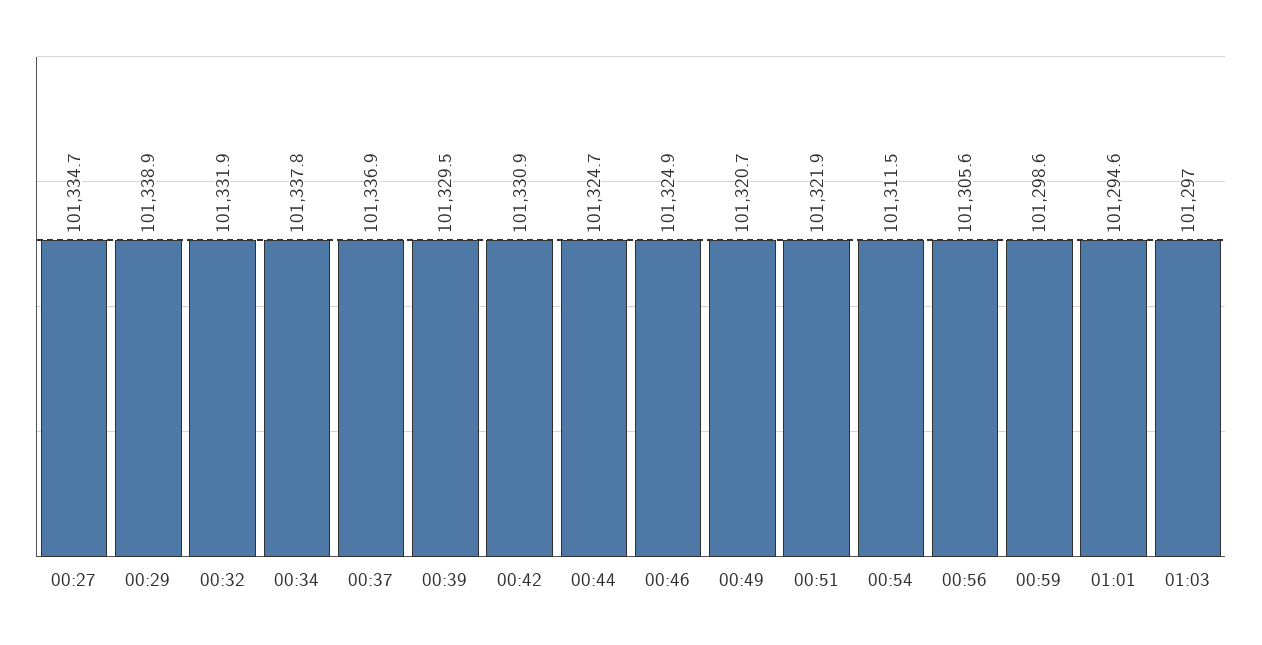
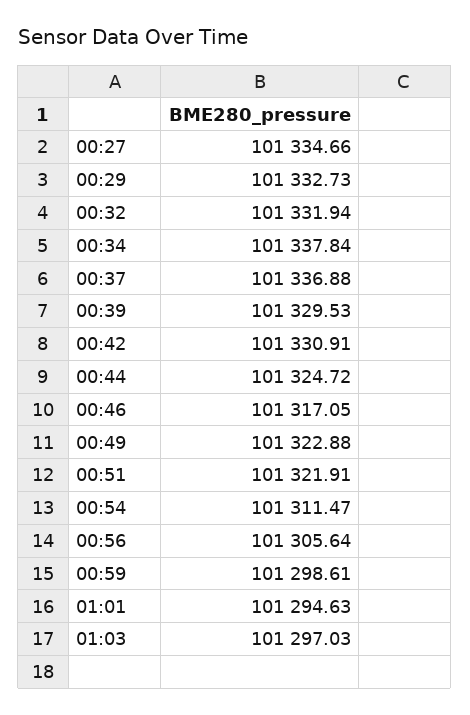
  {
    "00:27": 101334.66,
-   "00:29": 101338.9,
+   "00:29": 101332.73,
    "00:32": 101331.94,
    "00:34": 101337.84,
    "00:37": 101336.88,
    "00:39": 101329.53,
    "00:42": 101330.91,
    "00:44": 101324.72,
-   "00:46": 101324.9,
+   "00:46": 101317.05,
-   "00:49": 101320.7,
+   "00:49": 101322.88,
    "00:51": 101321.91,
    "00:54": 101311.47,
    "00:56": 101305.64,
    "00:59": 101298.61,
    "01:01": 101294.63,
    "01:03": 101297.03
  }

